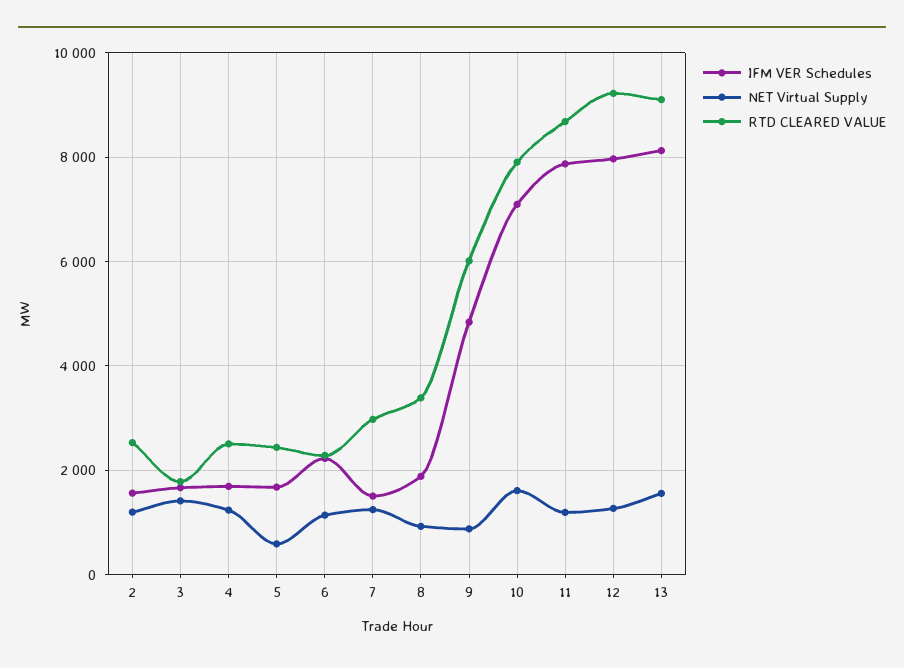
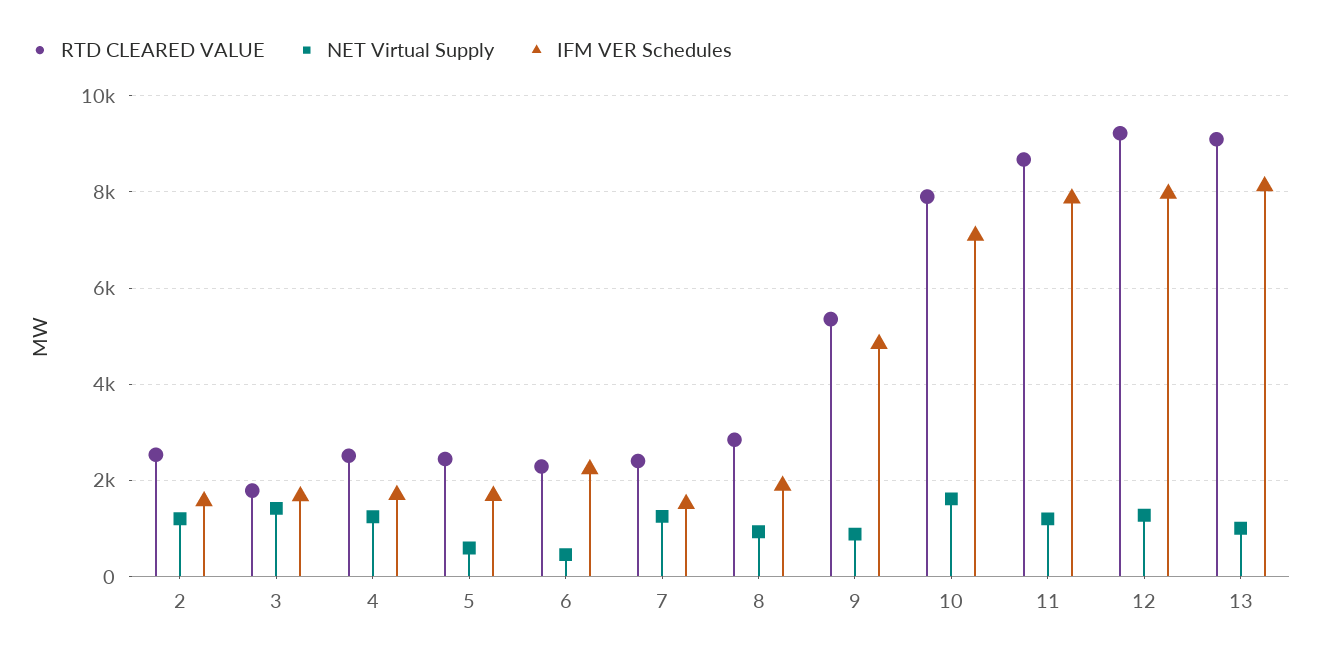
  {
    "IFM VER Schedules": {
      "2": 1600,
      "3": 1600,
      "4": 1600,
      "5": 1600,
      "6": 2200,
      "7": 1600,
      "8": 1800,
      "9": 4800,
      "10": 7000,
      "11": 7800,
      "12": 8000,
      "13": 8200
    },
    "NET Virtual Supply": {
      "2": 1200,
      "3": 1400,
      "4": 1200,
      "5": 600,
-     "6": 1200,
+     "6": 400,
      "7": 1200,
      "8": 1000,
      "9": 800,
      "10": 1600,
      "11": 1200,
      "12": 1200,
-     "13": 1600
+     "13": 1000
    },
    "RTD CLEARED VALUE": {
      "2": 2600,
      "3": 1800,
      "4": 2600,
      "5": 2400,
      "6": 2200,
-     "7": 3000,
+     "7": 2400,
-     "8": 3400,
+     "8": 2800,
-     "9": 6000,
+     "9": 5400,
      "10": 8000,
      "11": 8600,
      "12": 9200,
      "13": 9000
    }
  }

